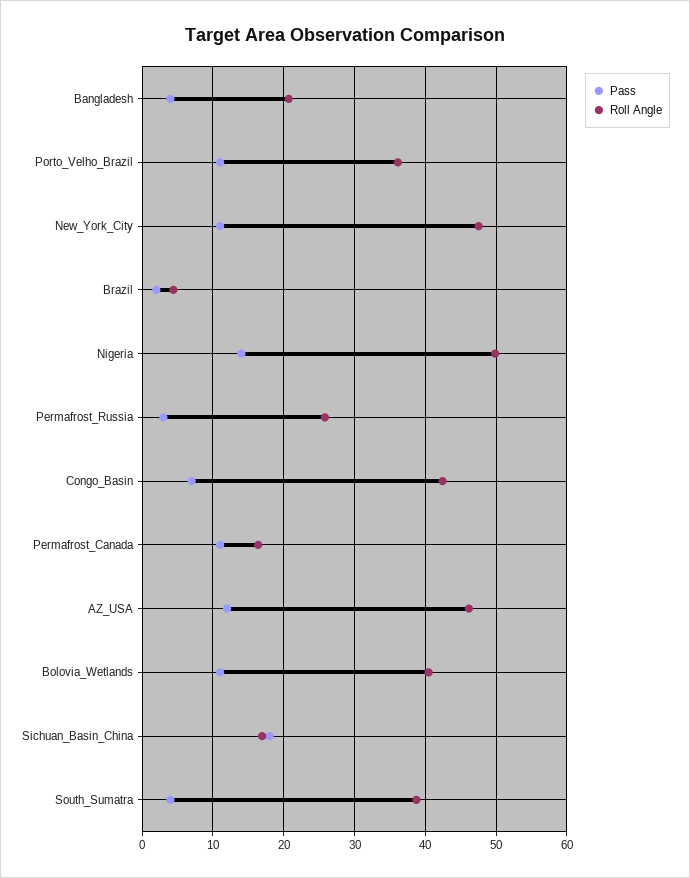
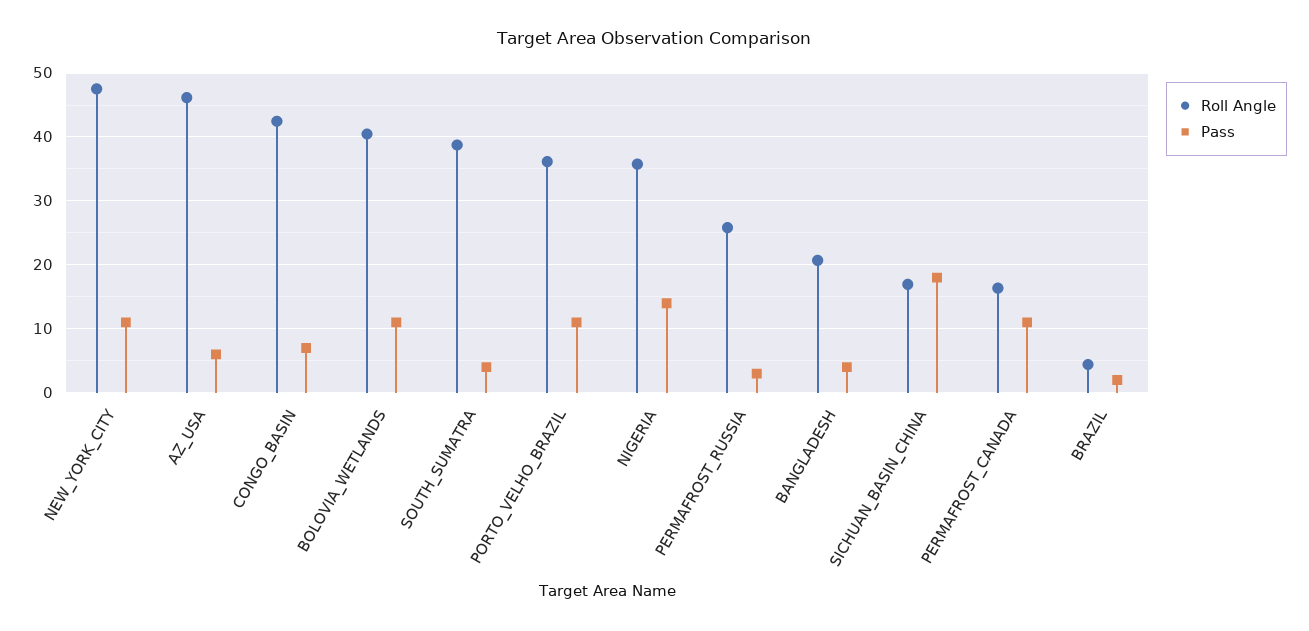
  {
    "Pass": {
      "Bangladesh": 4,
      "Porto_Velho_Brazil": 11,
      "New_York_City": 11,
      "Brazil": 2,
      "Nigeria": 14,
      "Permafrost_Russia": 3,
      "Congo_Basin": 7,
      "Permafrost_Canada": 11,
-     "AZ_USA": 12,
+     "AZ_USA": 6,
      "Bolovia_Wetlands": 11,
      "Sichuan_Basin_China": 18,
      "South_Sumatra": 4
    },
    "Roll Angle": {
      "Bangladesh": 21,
      "Porto_Velho_Brazil": 36,
      "New_York_City": 48,
      "Brazil": 4,
-     "Nigeria": 50,
+     "Nigeria": 36,
      "Permafrost_Russia": 26,
      "Congo_Basin": 42,
      "Permafrost_Canada": 16,
      "AZ_USA": 46,
      "Bolovia_Wetlands": 40,
      "Sichuan_Basin_China": 17,
      "South_Sumatra": 39
    }
  }

